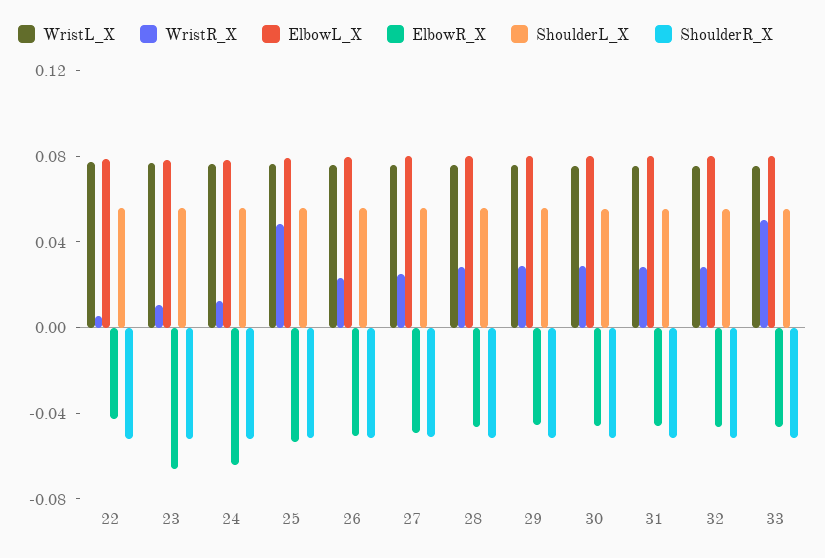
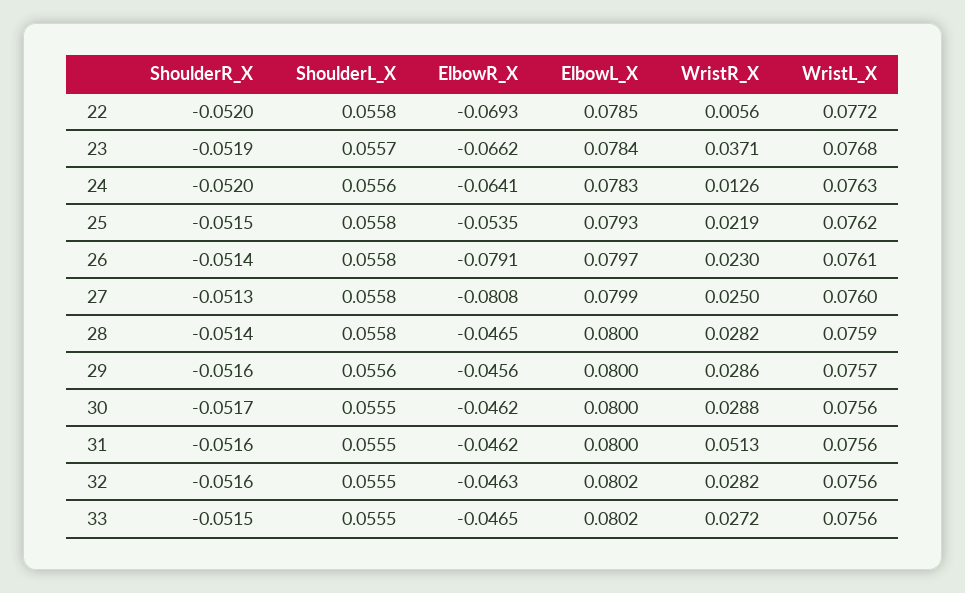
  {
    "WristL_X": {
      "22": 0.0772,
      "23": 0.0768,
      "24": 0.0763,
      "25": 0.0762,
      "26": 0.0761,
      "27": 0.076,
      "28": 0.0759,
      "29": 0.0757,
      "30": 0.0756,
      "31": 0.0756,
      "32": 0.0756,
      "33": 0.0756
    },
    "WristR_X": {
      "22": 0.0056,
-     "23": 0.01,
+     "23": 0.0371,
      "24": 0.0126,
-     "25": 0.05,
+     "25": 0.0219,
      "26": 0.023,
      "27": 0.025,
      "28": 0.0282,
      "29": 0.0286,
      "30": 0.0288,
-     "31": 0.03,
+     "31": 0.0513,
      "32": 0.0282,
-     "33": 0.05
+     "33": 0.0272
    },
    "ElbowL_X": {
      "22": 0.0785,
      "23": 0.0784,
      "24": 0.0783,
      "25": 0.0793,
      "26": 0.0797,
      "27": 0.0799,
      "28": 0.08,
      "29": 0.08,
      "30": 0.08,
      "31": 0.08,
      "32": 0.0802,
      "33": 0.0802
    },
    "ElbowR_X": {
-     "22": -0.04,
+     "22": -0.0693,
      "23": -0.0662,
      "24": -0.0641,
      "25": -0.0535,
-     "26": -0.05,
+     "26": -0.0791,
-     "27": -0.05,
+     "27": -0.0808,
      "28": -0.0465,
      "29": -0.0456,
      "30": -0.0462,
      "31": -0.0462,
      "32": -0.0463,
      "33": -0.0465
    },
    "ShoulderL_X": {
      "22": 0.0558,
      "23": 0.0557,
      "24": 0.0556,
      "25": 0.0558,
      "26": 0.0558,
      "27": 0.0558,
      "28": 0.0558,
      "29": 0.0556,
      "30": 0.0555,
      "31": 0.0555,
      "32": 0.0555,
      "33": 0.0555
    },
    "ShoulderR_X": {
      "22": -0.052,
      "23": -0.0519,
      "24": -0.052,
      "25": -0.0515,
      "26": -0.0514,
      "27": -0.0513,
      "28": -0.0514,
      "29": -0.0516,
      "30": -0.0517,
      "31": -0.0516,
      "32": -0.0516,
      "33": -0.0515
    }
  }

